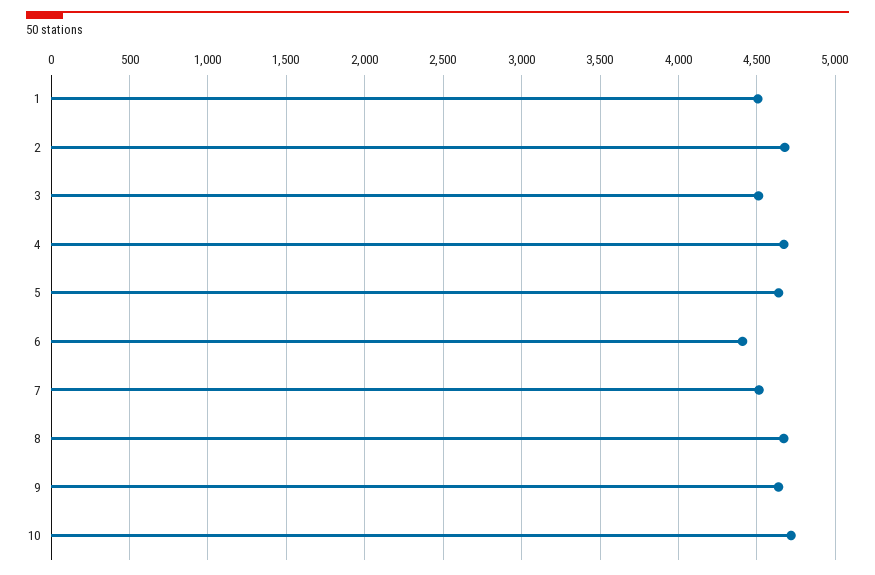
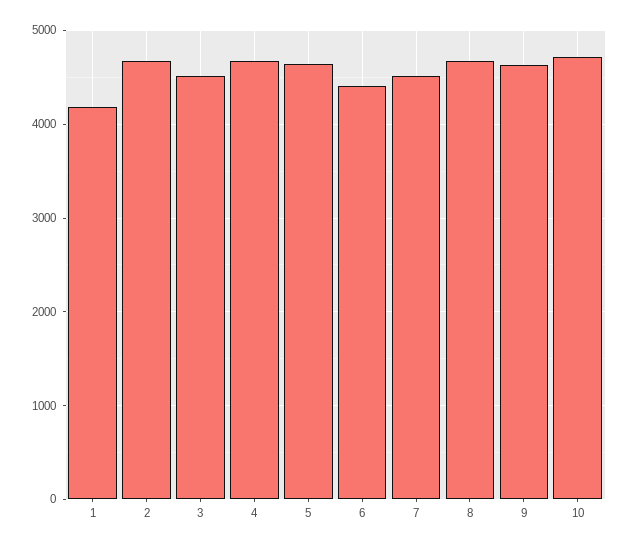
  {
-   "1": 4500,
+   "1": 4200,
    "2": 4700,
    "3": 4500,
    "4": 4650,
    "5": 4650,
    "6": 4400,
    "7": 4500,
    "8": 4650,
    "9": 4650,
    "10": 4700
  }

